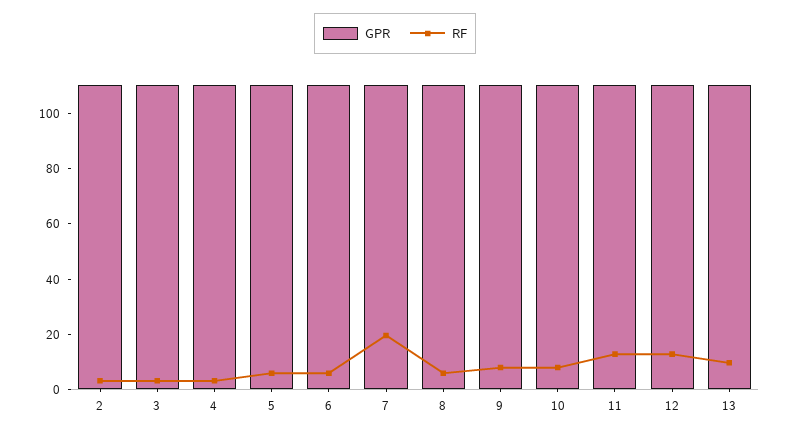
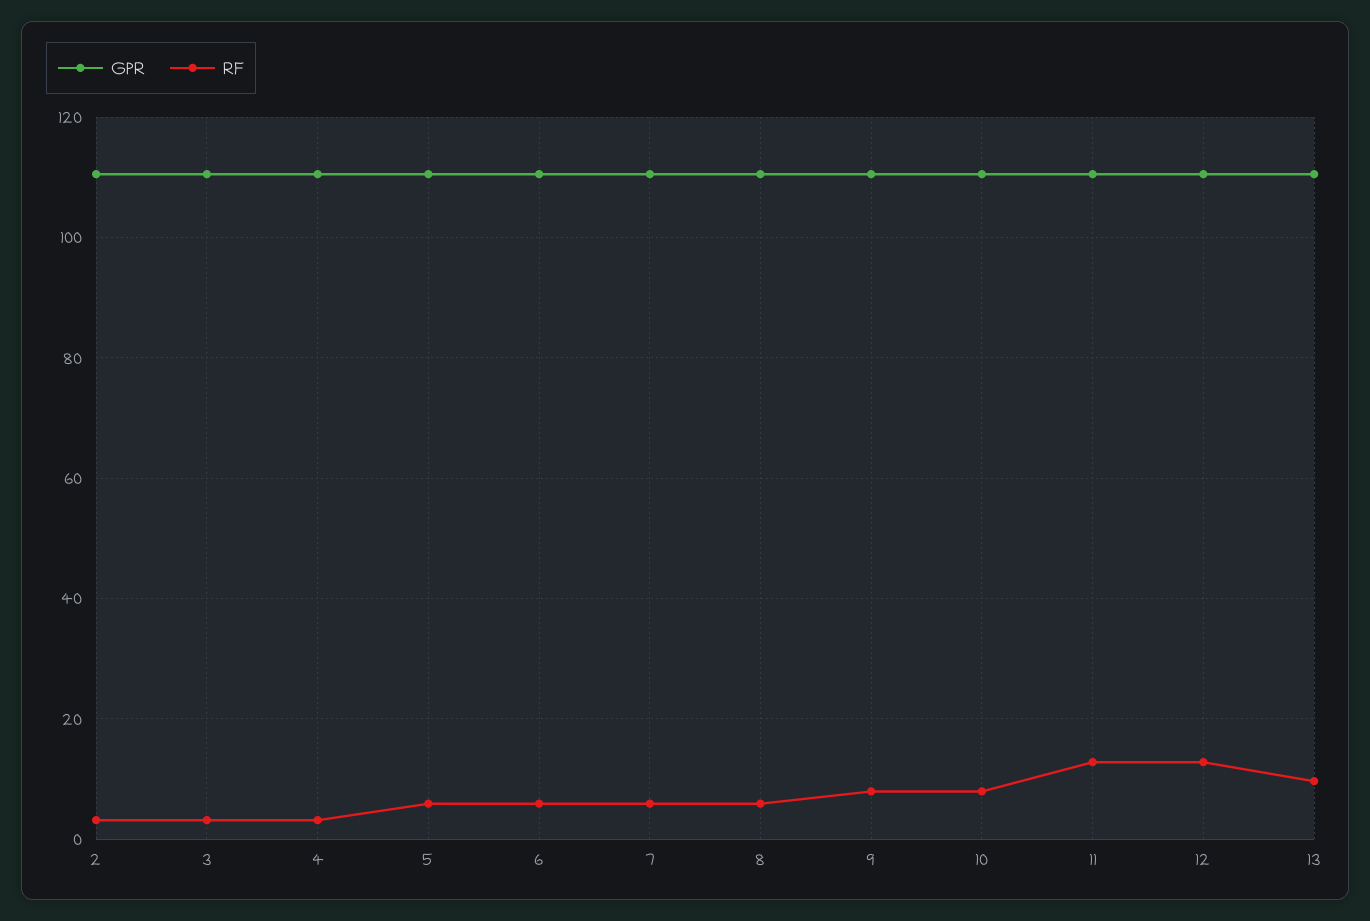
  {
    "GPR": {
      "2": 110,
      "3": 110,
      "4": 110,
      "5": 110,
      "6": 110,
      "7": 110,
      "8": 110,
      "9": 110,
      "10": 110,
      "11": 110,
      "12": 110,
      "13": 110
    },
    "RF": {
      "2": 4,
      "3": 4,
      "4": 4,
      "5": 6,
      "6": 6,
-     "7": 20,
+     "7": 6,
      "8": 6,
      "9": 8,
      "10": 8,
      "11": 12,
      "12": 12,
      "13": 10
    }
  }

